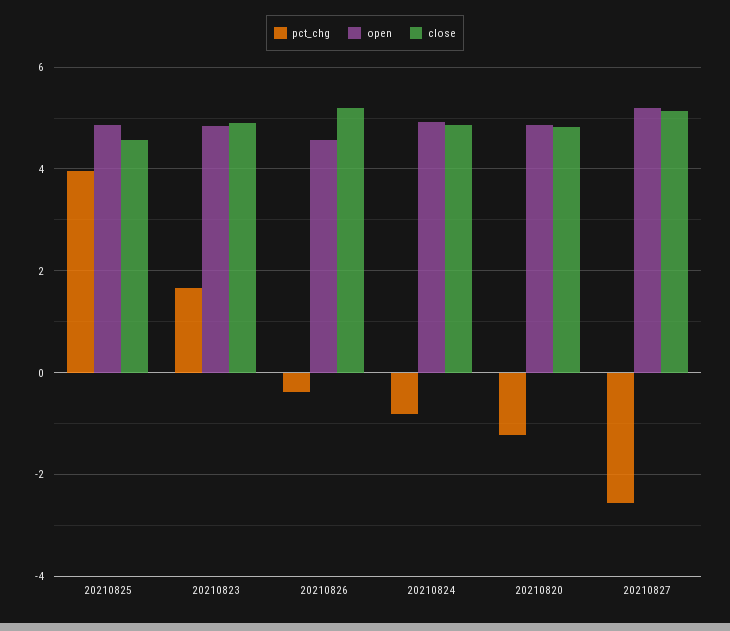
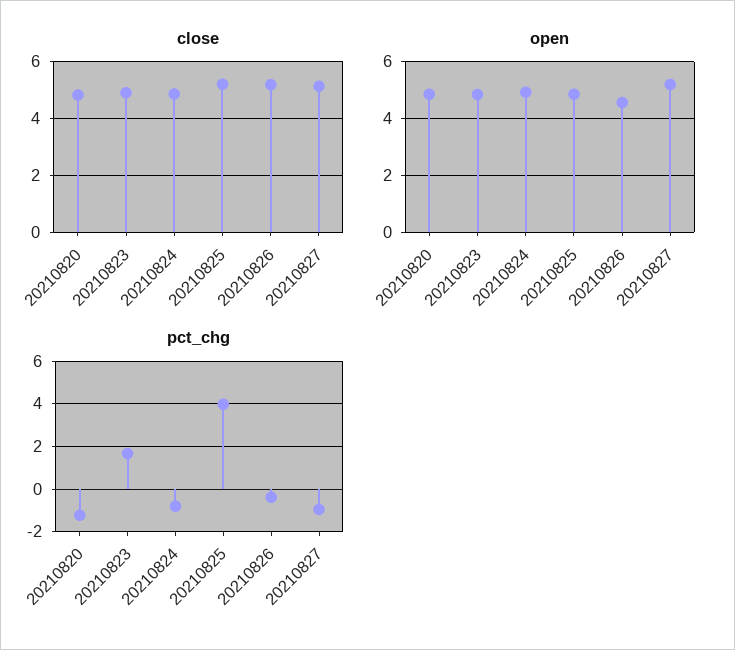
  {
    "pct_chg": {
      "20210825": 4,
      "20210823": 1.6,
      "20210826": -0.4,
      "20210824": -0.8,
      "20210820": -1.2,
-     "20210827": -2.6
+     "20210827": -1
    },
    "open": {
      "20210825": 4.8,
      "20210823": 4.8,
      "20210826": 4.6,
      "20210824": 5,
      "20210820": 4.8,
      "20210827": 5.2
    },
    "close": {
-     "20210825": 4.6,
+     "20210825": 5.25,
      "20210823": 5,
      "20210826": 5.2,
      "20210824": 4.8,
      "20210820": 4.8,
      "20210827": 5.2
    }
  }

